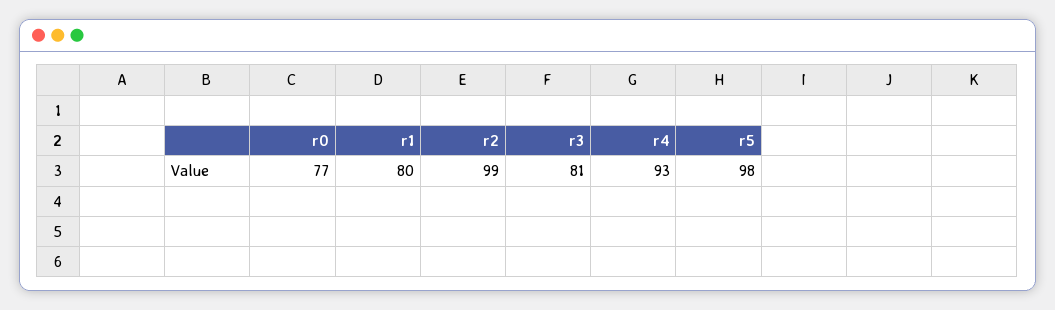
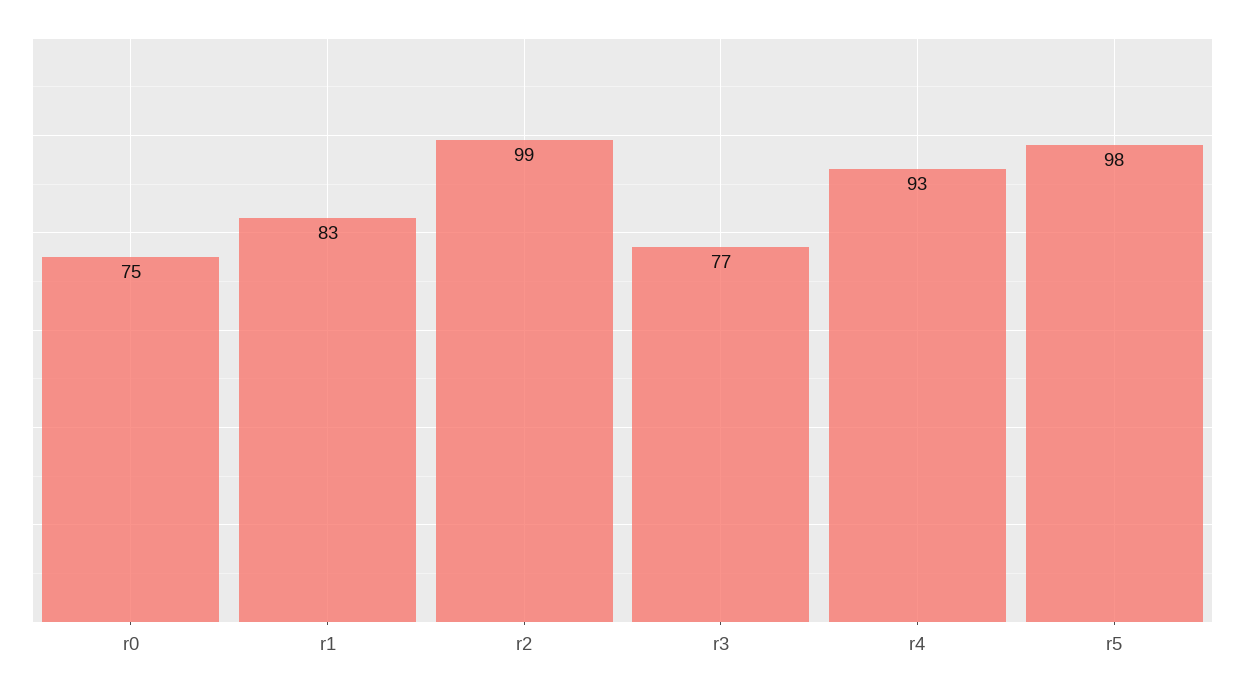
  {
-   "r0": 77,
+   "r0": 75,
-   "r1": 80,
+   "r1": 83,
    "r2": 99,
-   "r3": 81,
+   "r3": 77,
    "r4": 93,
    "r5": 98
  }

